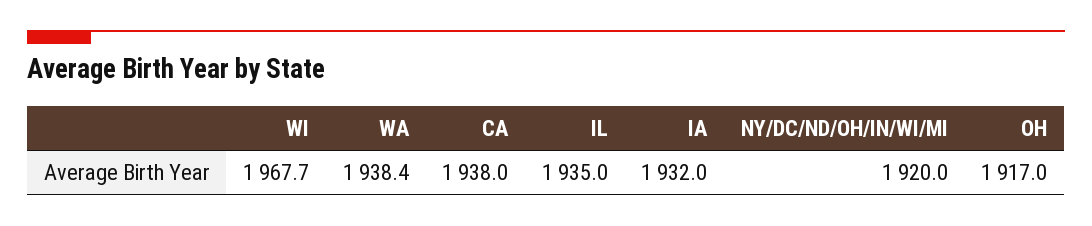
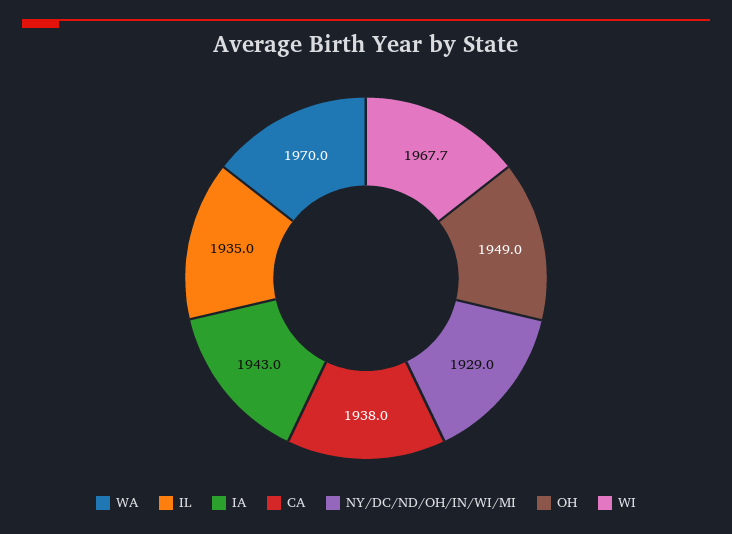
  {
    "WI": 1967.7,
-   "WA": 1938.4,
+   "WA": 1970,
    "CA": 1938,
    "IL": 1935,
-   "IA": 1932,
+   "IA": 1943,
-   "NY/DC/ND/OH/IN/WI/MI": 1920,
+   "NY/DC/ND/OH/IN/WI/MI": 1929,
-   "OH": 1917
+   "OH": 1949
  }

